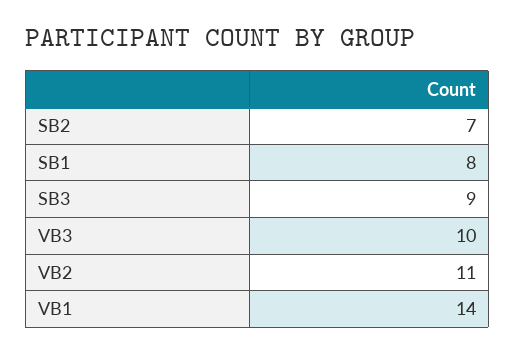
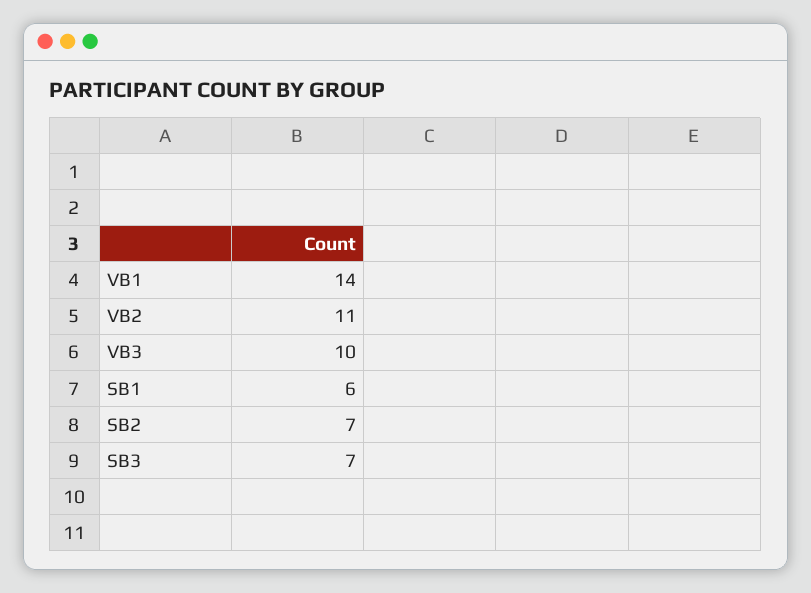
  {
    "SB2": 7,
-   "SB1": 8,
+   "SB1": 6,
-   "SB3": 9,
+   "SB3": 7,
    "VB3": 10,
    "VB2": 11,
    "VB1": 14
  }

